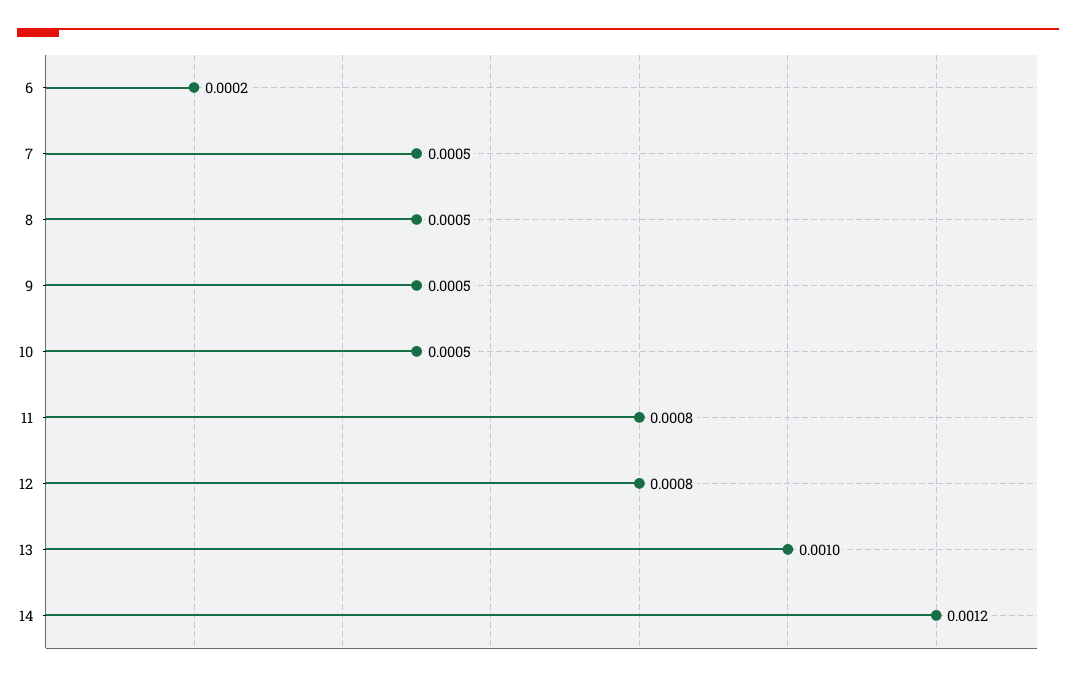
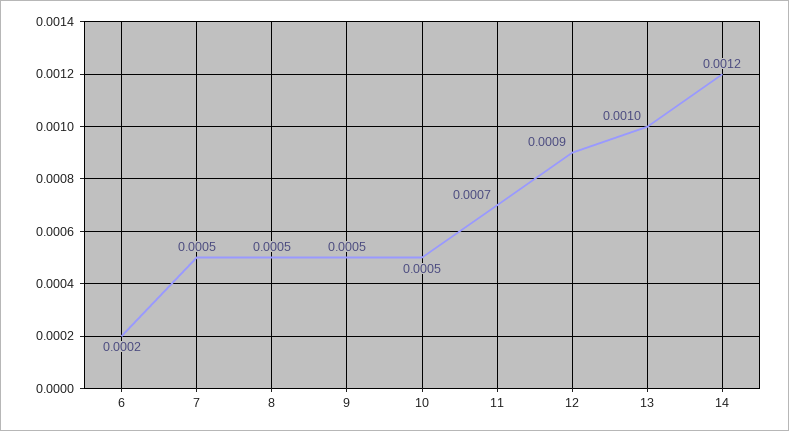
  {
    "6": 0.0002,
    "7": 0.0005,
    "8": 0.0005,
    "9": 0.0005,
    "10": 0.0005,
-   "11": 0.0008,
+   "11": 0.0007,
-   "12": 0.0008,
+   "12": 0.0009,
    "13": 0.001,
    "14": 0.0012
  }

